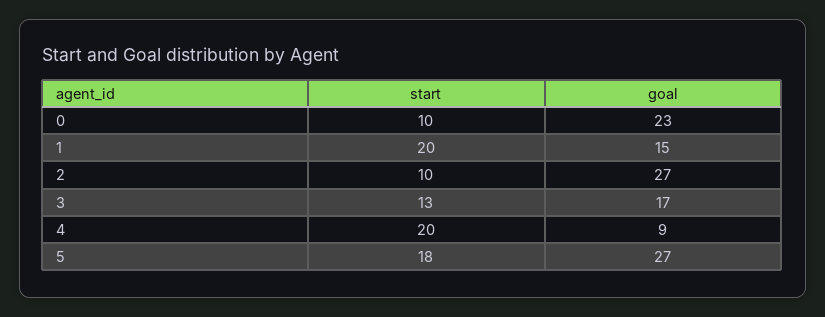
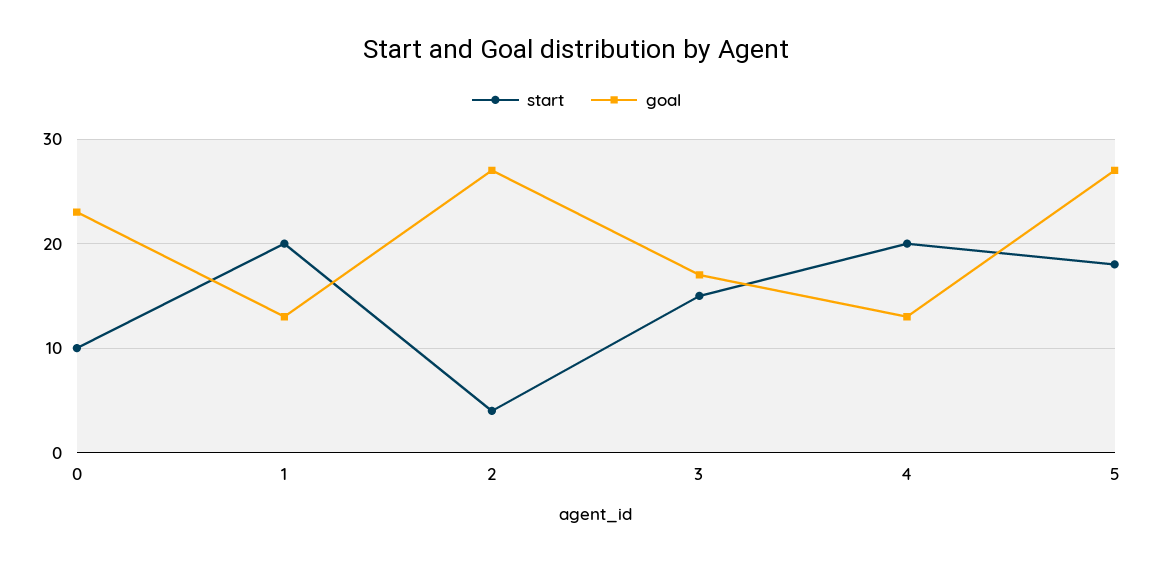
  {
    "start": {
      "0": 10,
      "1": 20,
-     "2": 10,
+     "2": 4,
-     "3": 13,
+     "3": 15,
      "4": 20,
      "5": 18
    },
    "goal": {
      "0": 23,
-     "1": 15,
+     "1": 13,
      "2": 27,
      "3": 17,
-     "4": 9,
+     "4": 13,
      "5": 27
    }
  }

